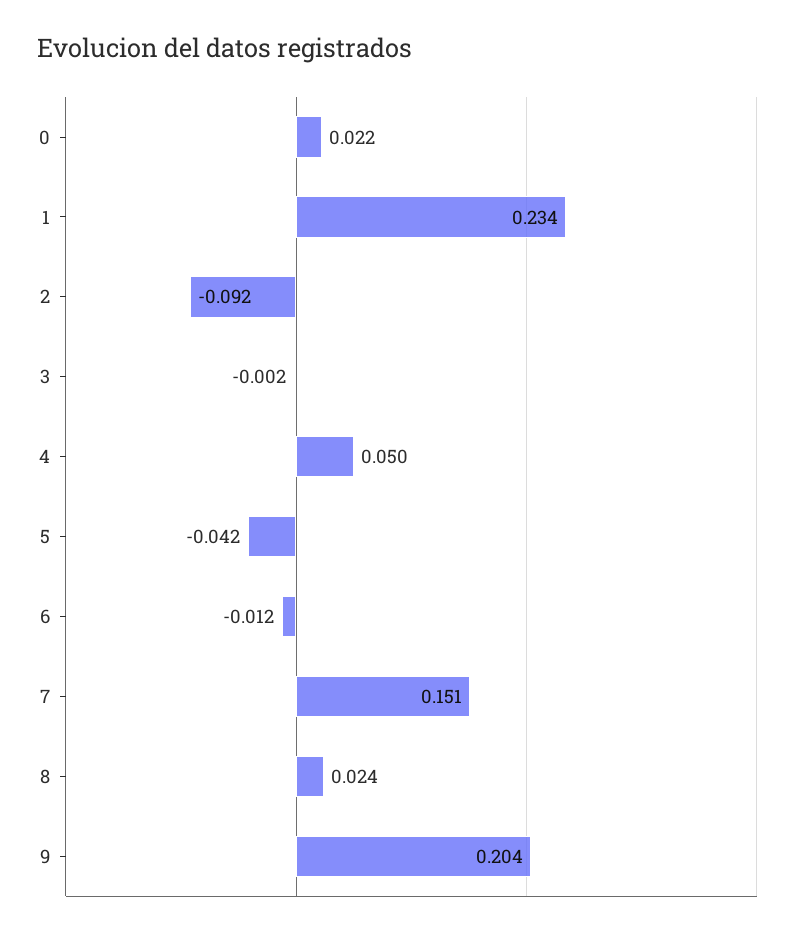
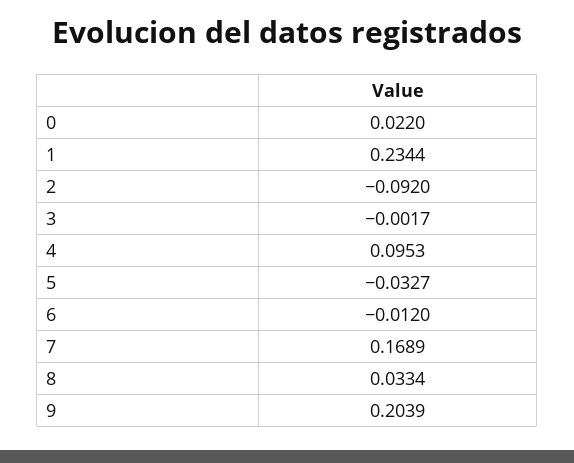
  {
    "0": 0.022,
    "1": 0.2344,
    "2": -0.092,
    "3": -0.0017,
-   "4": 0.05,
+   "4": 0.0953,
-   "5": -0.042,
+   "5": -0.0327,
    "6": -0.012,
-   "7": 0.151,
+   "7": 0.1689,
-   "8": 0.024,
+   "8": 0.0334,
    "9": 0.2039
  }

